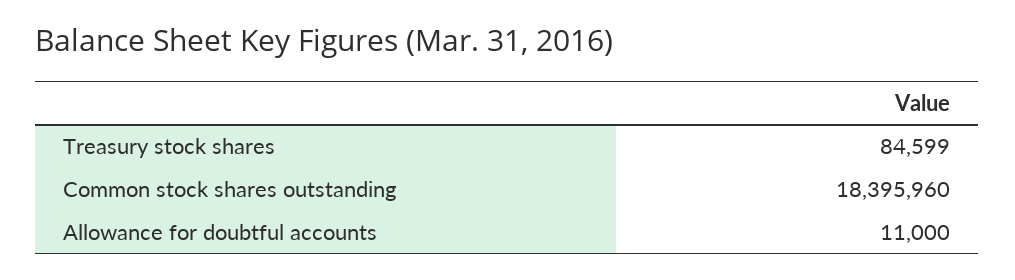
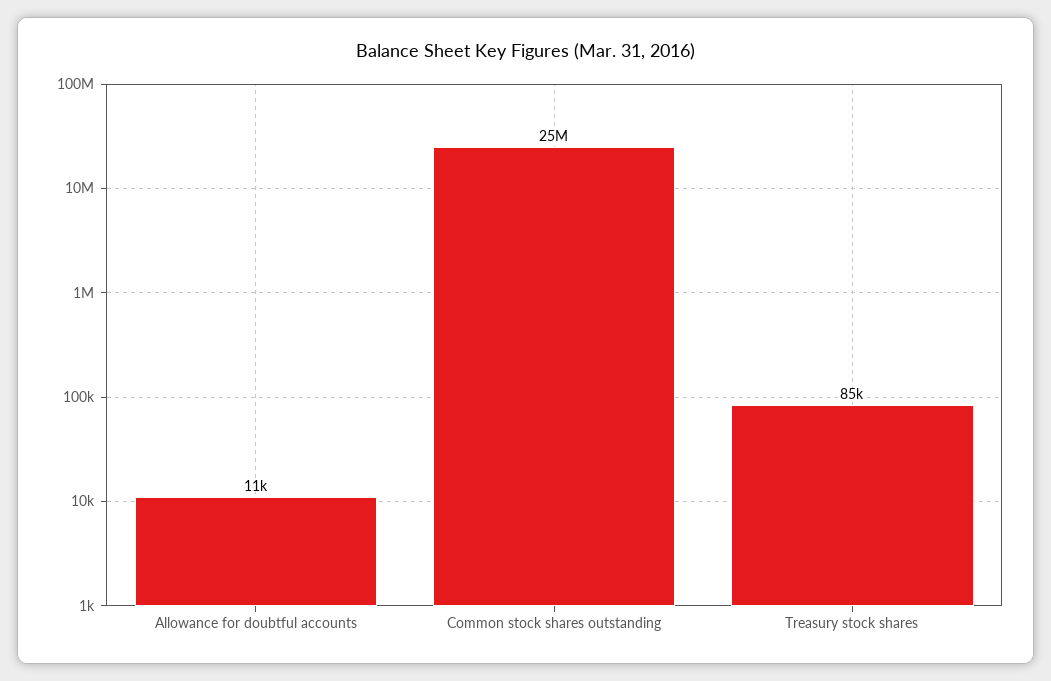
  {
    "Treasury stock shares": 84599,
-   "Common stock shares outstanding": 18395960,
+   "Common stock shares outstanding": 25000000,
    "Allowance for doubtful accounts": 11000
  }

